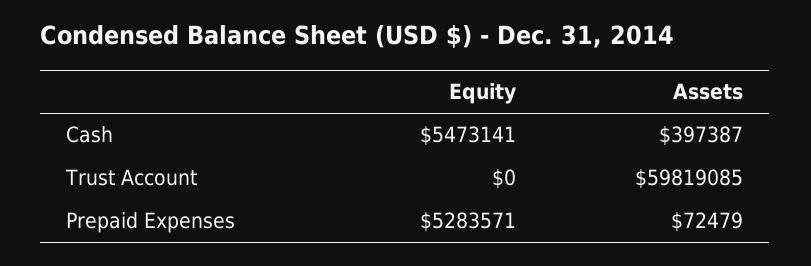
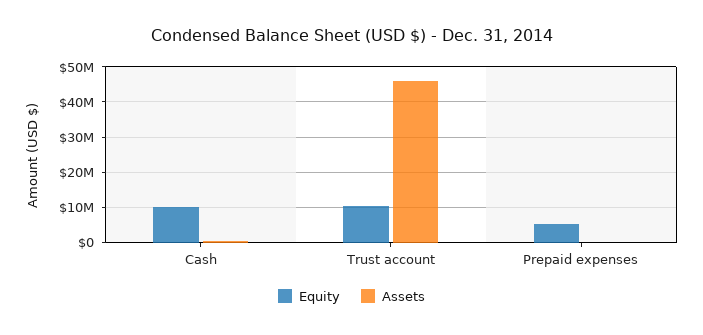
  {
    "Equity": {
-     "Cash": 5473141,
+     "Cash": 10000000,
-     "Trust Account": 0,
+     "Trust Account": 10000000,
      "Prepaid Expenses": 5283571
    },
    "Assets": {
      "Cash": 397387,
-     "Trust Account": 59819085,
+     "Trust Account": 46000000,
      "Prepaid Expenses": 72479
    }
  }

